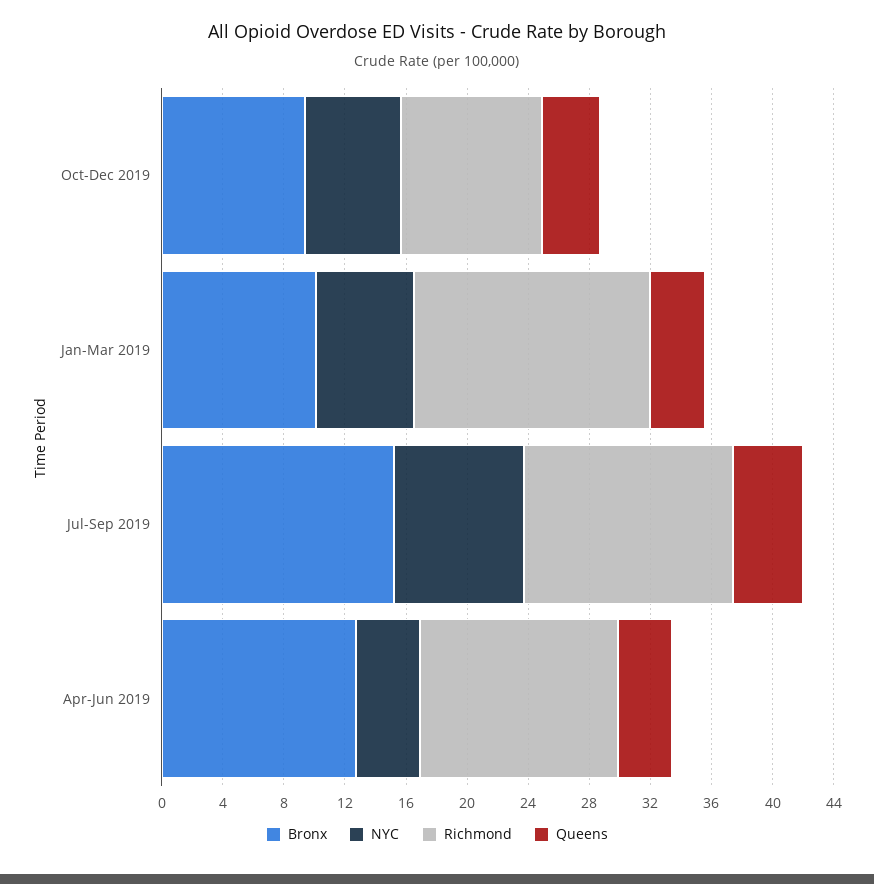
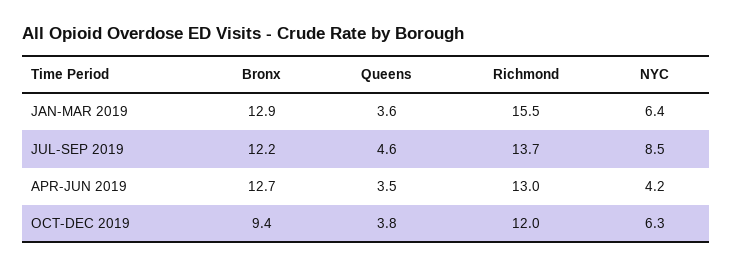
  {
    "Bronx": {
      "Oct-Dec 2019": 9.4,
-     "Jan-Mar 2019": 10,
+     "Jan-Mar 2019": 12.9,
-     "Jul-Sep 2019": 15,
+     "Jul-Sep 2019": 12.2,
      "Apr-Jun 2019": 12.7
    },
    "NYC": {
      "Oct-Dec 2019": 6.3,
      "Jan-Mar 2019": 6.4,
      "Jul-Sep 2019": 8.5,
      "Apr-Jun 2019": 4.2
    },
    "Richmond": {
-     "Oct-Dec 2019": 9,
+     "Oct-Dec 2019": 12,
      "Jan-Mar 2019": 15.5,
      "Jul-Sep 2019": 13.7,
      "Apr-Jun 2019": 13
    },
    "Queens": {
      "Oct-Dec 2019": 3.8,
      "Jan-Mar 2019": 3.6,
      "Jul-Sep 2019": 4.6,
      "Apr-Jun 2019": 3.5
    }
  }

